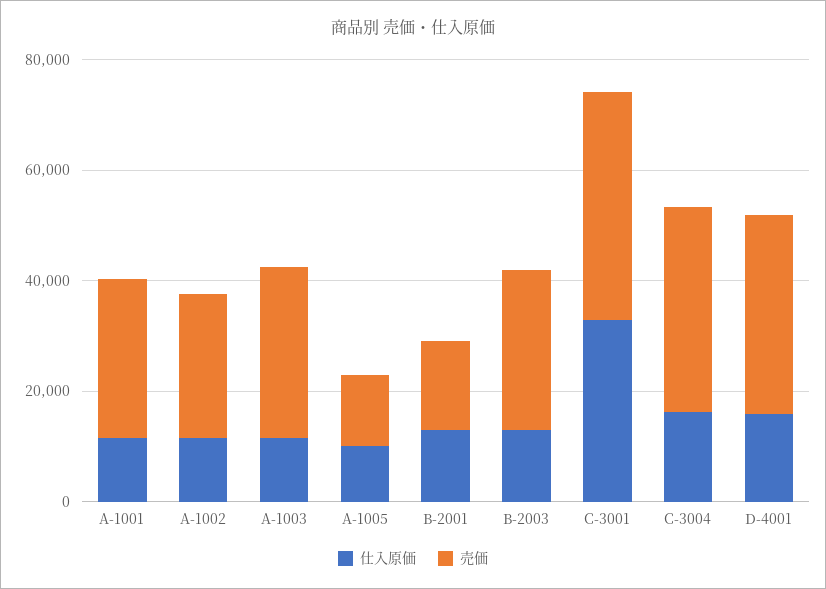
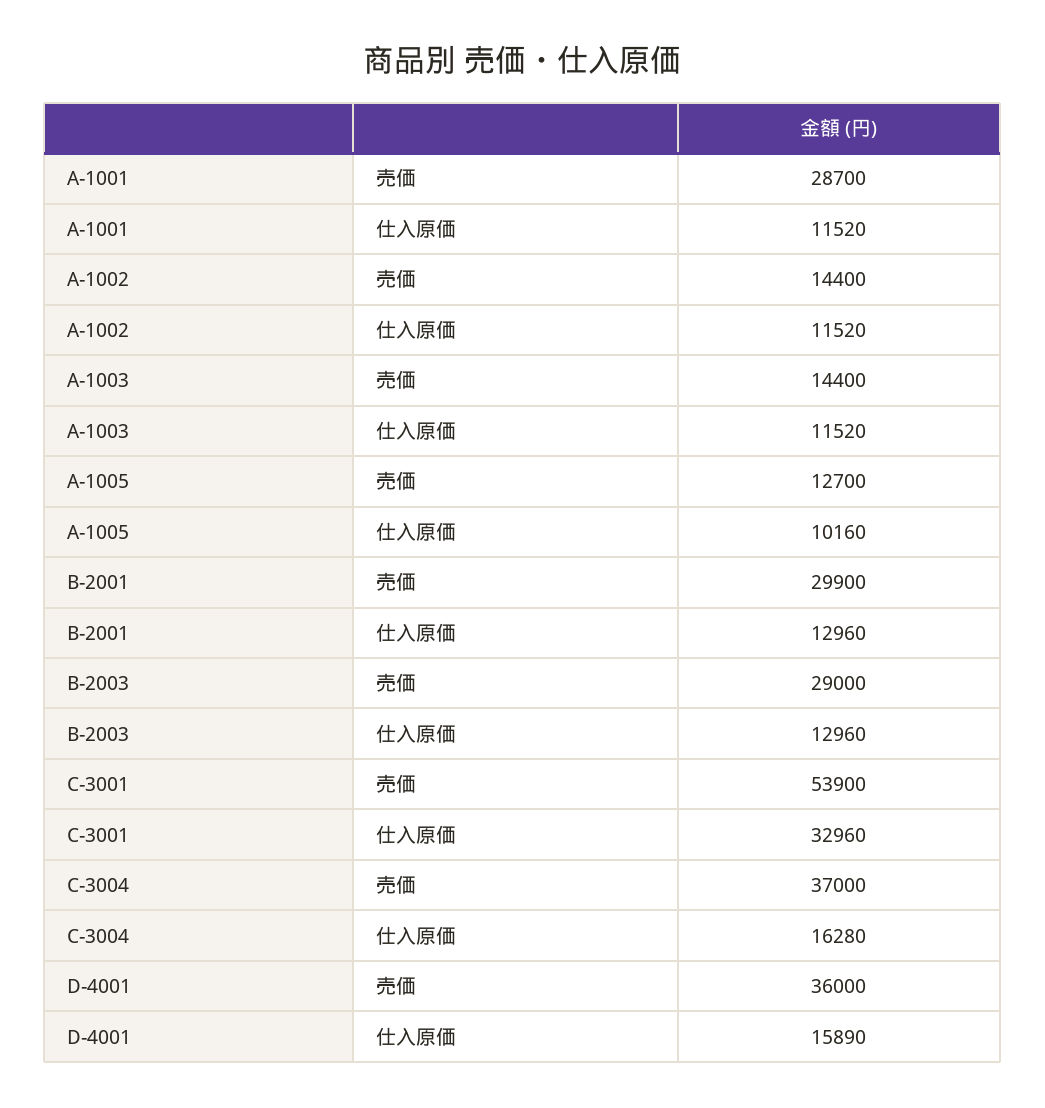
  {
    "仕入原価": {
      "A-1001": 11520,
      "A-1002": 11520,
      "A-1003": 11520,
      "A-1005": 10160,
      "B-2001": 12960,
      "B-2003": 12960,
      "C-3001": 32960,
      "C-3004": 16280,
      "D-4001": 15890
    },
    "売価": {
      "A-1001": 28700,
-     "A-1002": 25000,
+     "A-1002": 14400,
-     "A-1003": 30000,
+     "A-1003": 14400,
      "A-1005": 12700,
-     "B-2001": 15000,
+     "B-2001": 29900,
      "B-2003": 29000,
-     "C-3001": 40000,
+     "C-3001": 53900,
      "C-3004": 37000,
      "D-4001": 36000
    }
  }

